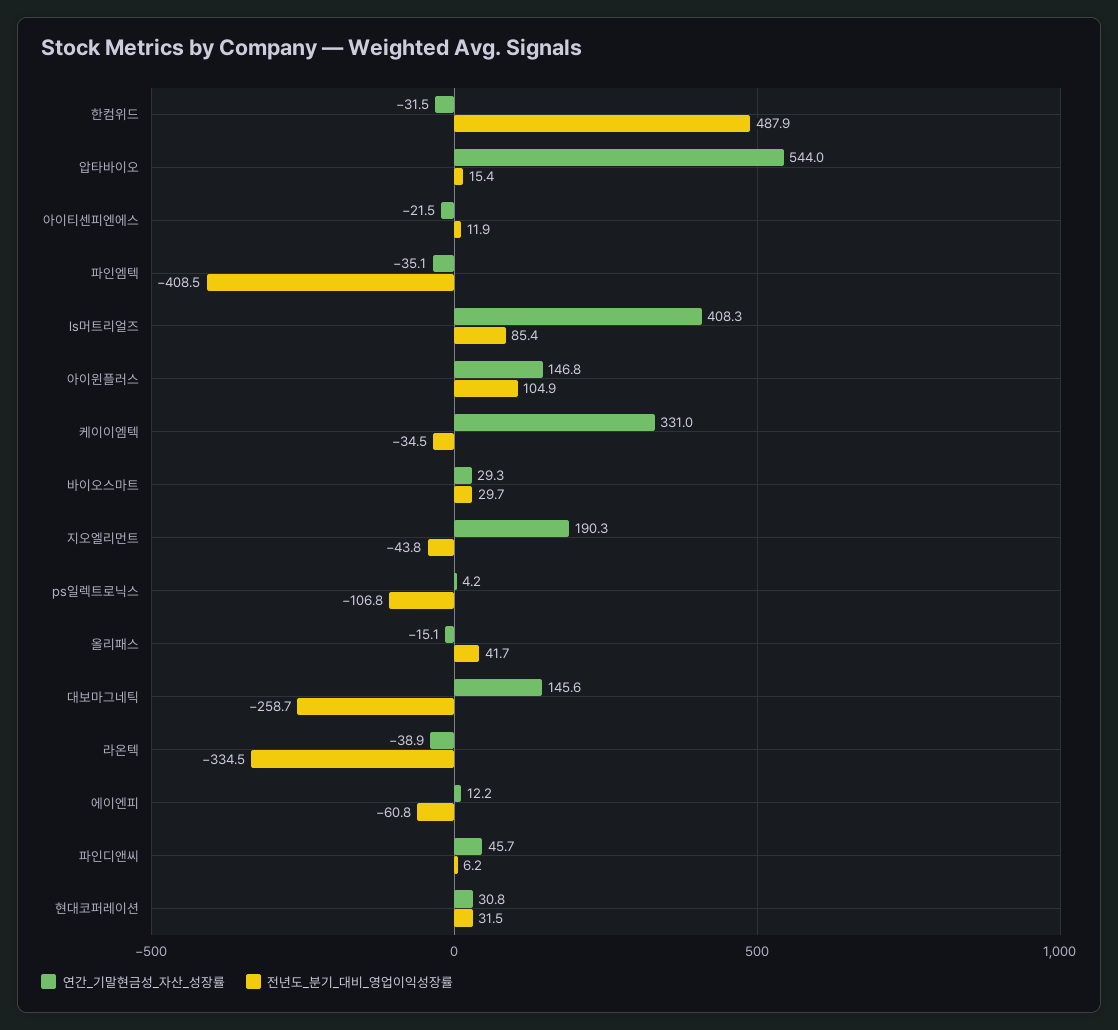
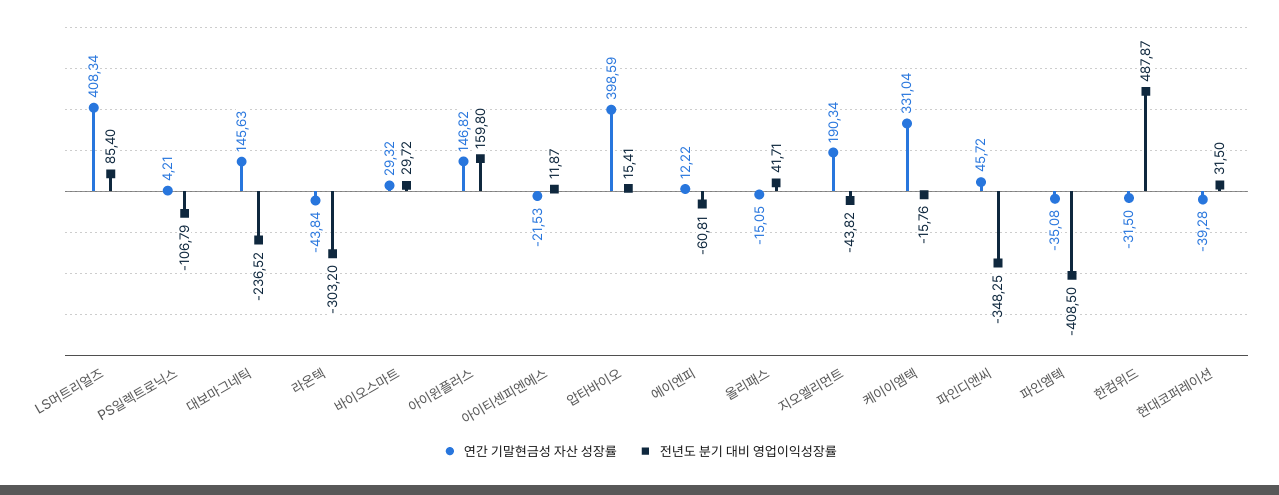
  {
    "연간_기말현금성_자산_성장률": {
      "한컴위드": -31.5,
-     "압타바이오": 544,
+     "압타바이오": 398.59,
      "아이티센피엔에스": -21.53,
      "파인엠텍": -35.08,
      "ls머트리얼즈": 408.34,
      "아이윈플러스": 146.82,
      "케이이엠텍": 331.04,
      "바이오스마트": 29.32,
      "지오엘리먼트": 190.34,
      "ps일렉트로닉스": 4.21,
      "올리패스": -15.05,
      "대보마그네틱": 145.63,
-     "라온텍": -38.9,
+     "라온텍": -43.84,
      "에이엔피": 12.22,
      "파인디앤씨": 45.72,
-     "현대코퍼레이션": 30.8
+     "현대코퍼레이션": -39.28
    },
    "전년도_분기_대비_영업이익성장률": {
      "한컴위드": 487.87,
      "압타바이오": 15.41,
      "아이티센피엔에스": 11.87,
      "파인엠텍": -408.5,
      "ls머트리얼즈": 85.4,
-     "아이윈플러스": 104.9,
+     "아이윈플러스": 159.8,
-     "케이이엠텍": -34.5,
+     "케이이엠텍": -15.76,
      "바이오스마트": 29.72,
      "지오엘리먼트": -43.82,
      "ps일렉트로닉스": -106.79,
      "올리패스": 41.71,
-     "대보마그네틱": -258.7,
+     "대보마그네틱": -236.52,
-     "라온텍": -334.5,
+     "라온텍": -303.2,
      "에이엔피": -60.81,
-     "파인디앤씨": 6.2,
+     "파인디앤씨": -348.25,
      "현대코퍼레이션": 31.5
    }
  }

